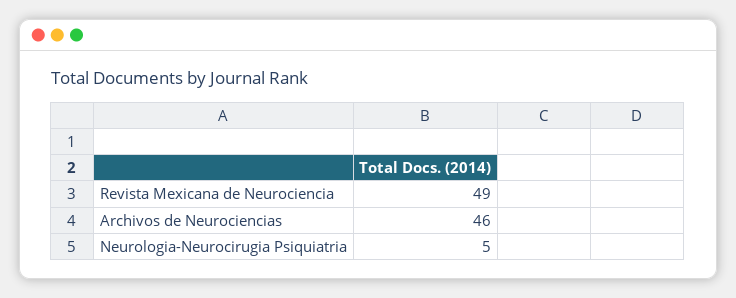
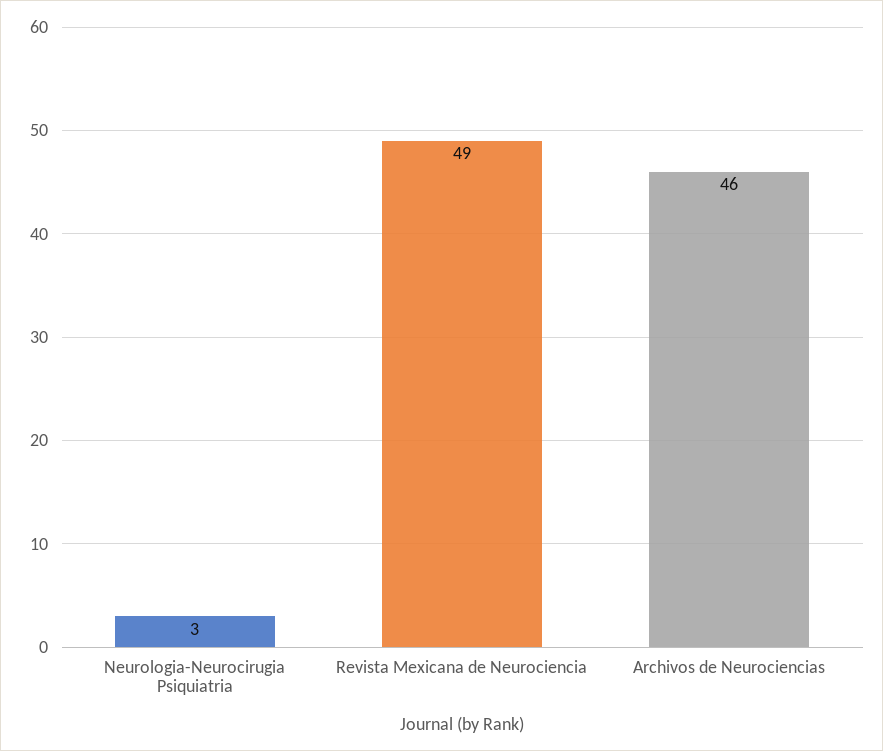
  {
    "Revista Mexicana de Neurociencia": 49,
    "Archivos de Neurociencias": 46,
-   "Neurologia-Neurocirugia Psiquiatria": 5
+   "Neurologia-Neurocirugia Psiquiatria": 3
  }

